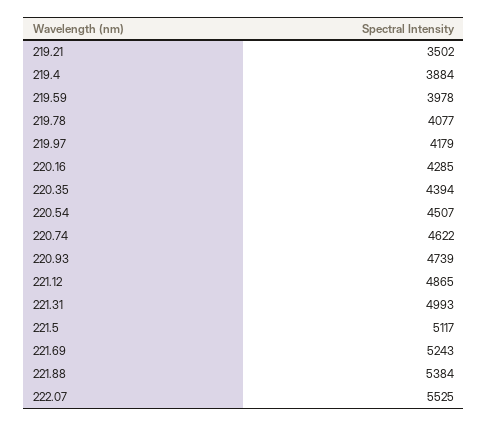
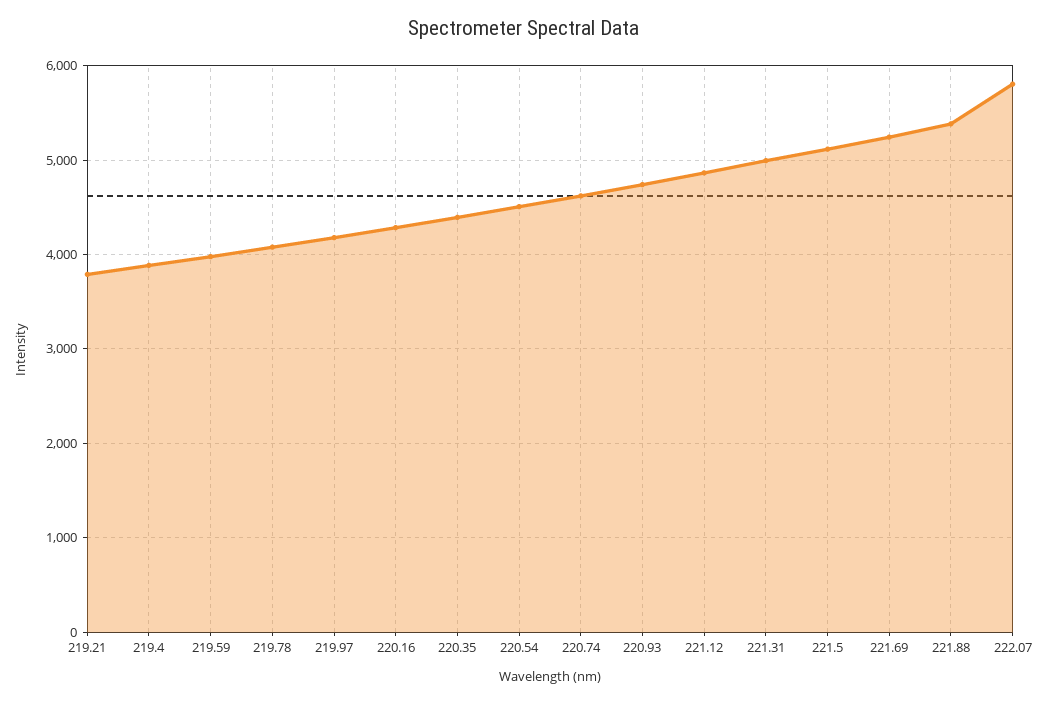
  {
-   "219.21": 3502,
+   "219.21": 3800,
    "219.4": 3884,
    "219.59": 3978,
    "219.78": 4077,
    "219.97": 4179,
    "220.16": 4285,
    "220.35": 4394,
    "220.54": 4507,
    "220.74": 4622,
    "220.93": 4739,
    "221.12": 4865,
    "221.31": 4993,
    "221.5": 5117,
    "221.69": 5243,
    "221.88": 5384,
-   "222.07": 5525
+   "222.07": 5800
  }

